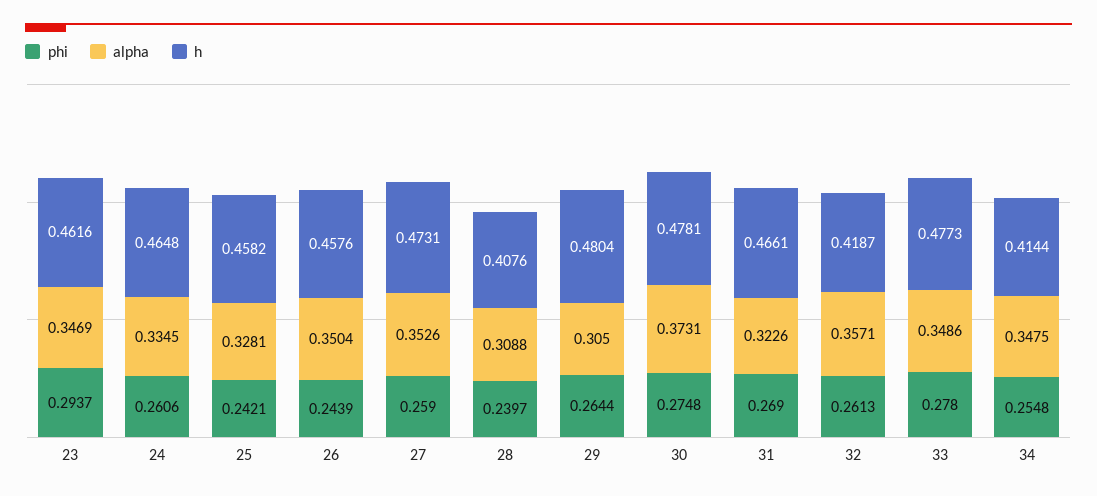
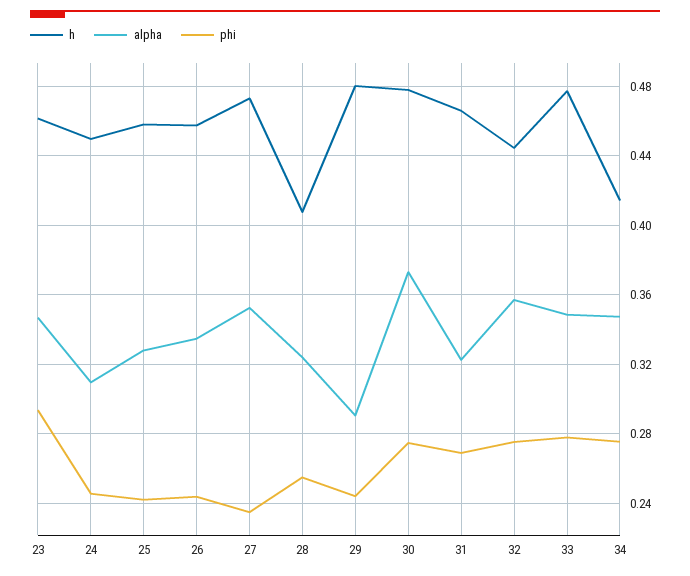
  {
    "phi": {
      "23": 0.2937,
-     "24": 0.2606,
+     "24": 0.245,
      "25": 0.2421,
      "26": 0.2439,
-     "27": 0.259,
+     "27": 0.235,
-     "28": 0.2397,
+     "28": 0.255,
-     "29": 0.2644,
+     "29": 0.245,
      "30": 0.2748,
      "31": 0.269,
-     "32": 0.2613,
+     "32": 0.275,
      "33": 0.278,
-     "34": 0.2548
+     "34": 0.275
    },
    "alpha": {
      "23": 0.3469,
-     "24": 0.3345,
+     "24": 0.31,
      "25": 0.3281,
-     "26": 0.3504,
+     "26": 0.335,
      "27": 0.3526,
-     "28": 0.3088,
+     "28": 0.325,
-     "29": 0.305,
+     "29": 0.29,
      "30": 0.3731,
      "31": 0.3226,
      "32": 0.3571,
      "33": 0.3486,
      "34": 0.3475
    },
    "h": {
      "23": 0.4616,
-     "24": 0.4648,
+     "24": 0.45,
      "25": 0.4582,
      "26": 0.4576,
      "27": 0.4731,
      "28": 0.4076,
      "29": 0.4804,
      "30": 0.4781,
      "31": 0.4661,
-     "32": 0.4187,
+     "32": 0.445,
      "33": 0.4773,
      "34": 0.4144
    }
  }

